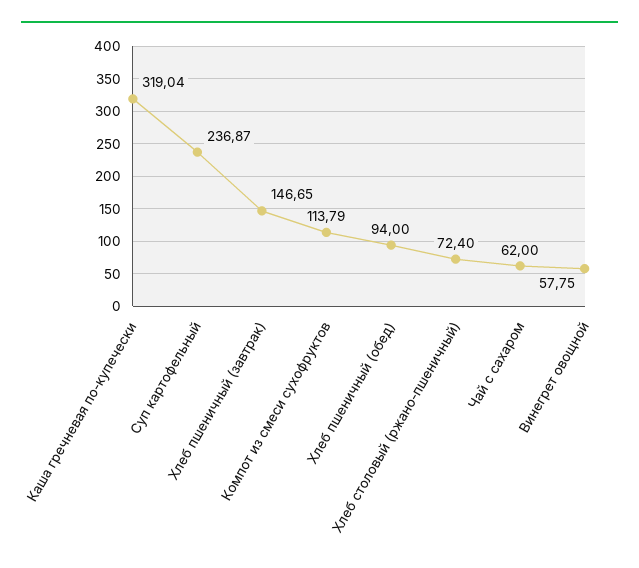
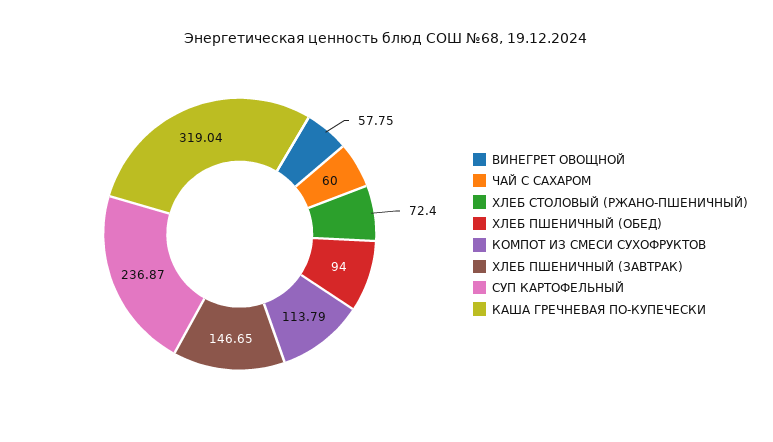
  {
    "Каша гречневая по-купечески": 319.04,
    "Суп картофельный": 236.87,
    "Хлеб пшеничный (завтрак)": 146.65,
    "Компот из смеси сухофруктов": 113.79,
    "Хлеб пшеничный (обед)": 94,
    "Хлеб столовый (ржано-пшеничный)": 72.4,
-   "Чай с сахаром": 62,
+   "Чай с сахаром": 60,
    "Винегрет овощной": 57.75
  }

